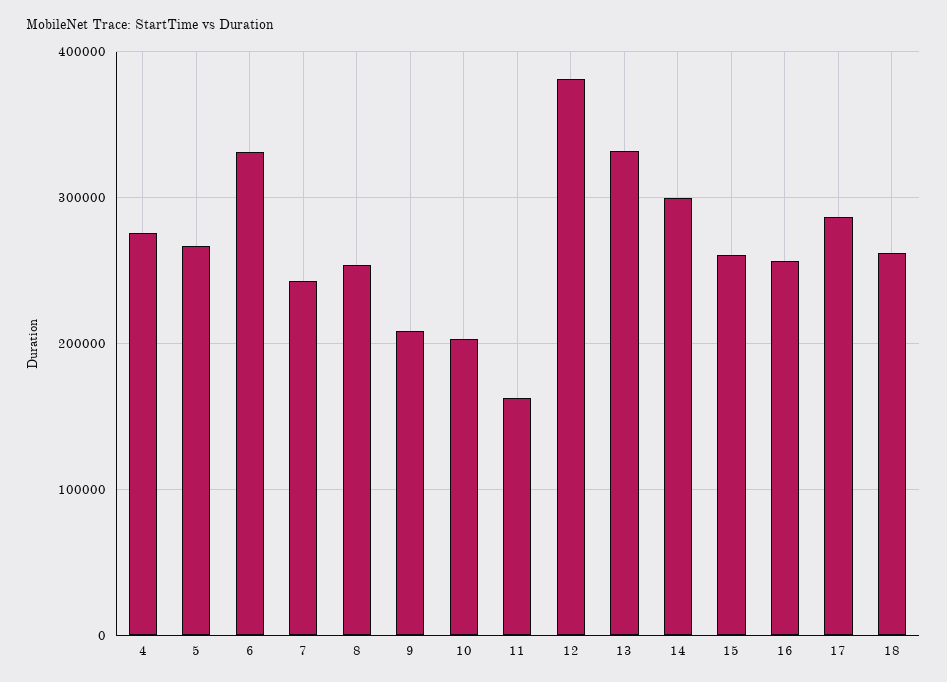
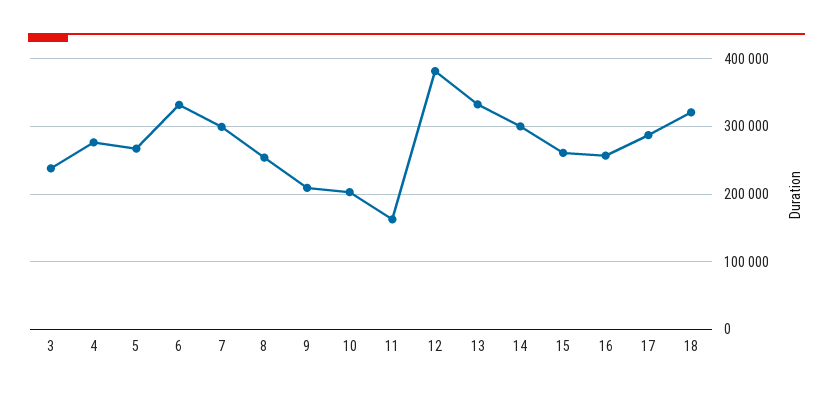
  {
    "4": 280000,
    "5": 270000,
    "6": 330000,
-   "7": 240000,
+   "7": 300000,
    "8": 250000,
    "9": 210000,
    "10": 200000,
    "11": 160000,
    "12": 380000,
    "13": 330000,
    "14": 300000,
    "15": 260000,
    "16": 260000,
    "17": 290000,
-   "18": 260000
+   "18": 320000,
+   "3": 240000
  }

